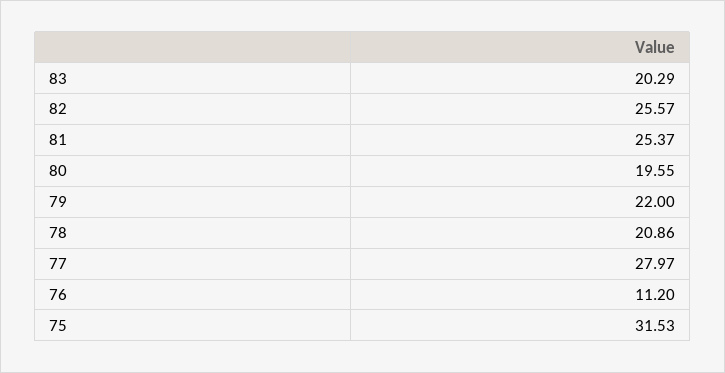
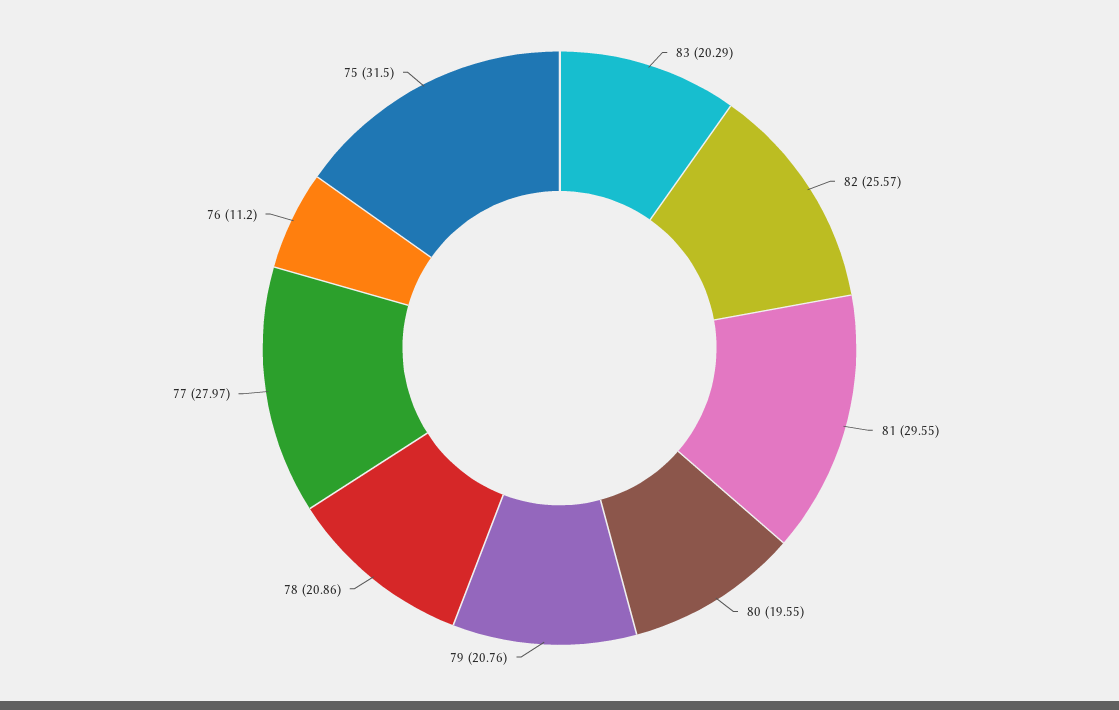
  {
    "83": 20.29,
    "82": 25.57,
-   "81": 25.37,
+   "81": 29.55,
    "80": 19.55,
-   "79": 22,
+   "79": 20.76,
    "78": 20.86,
    "77": 27.97,
    "76": 11.2,
-   "75": 31.53
+   "75": 31.5
  }

